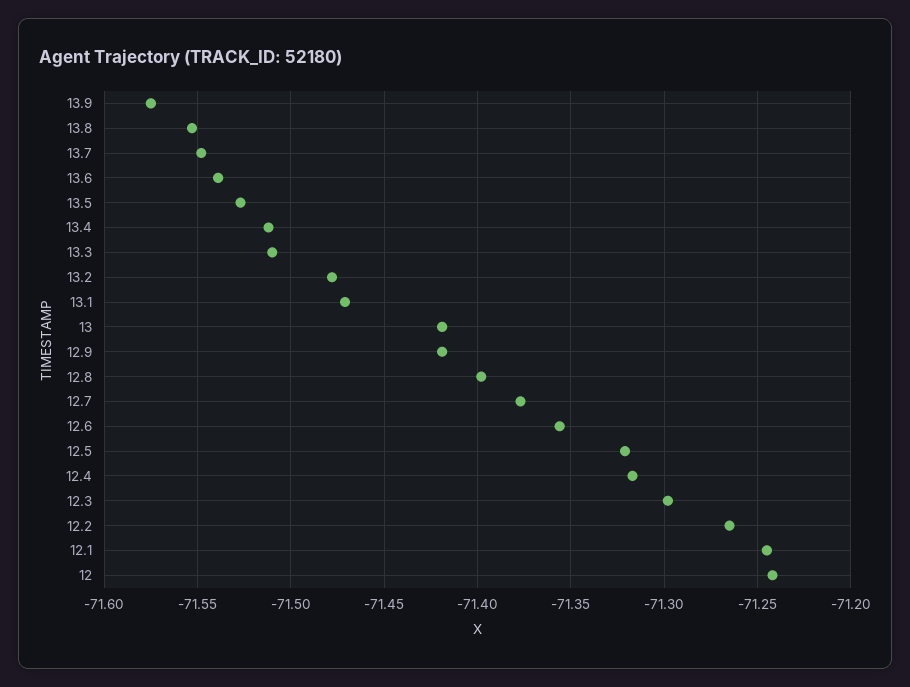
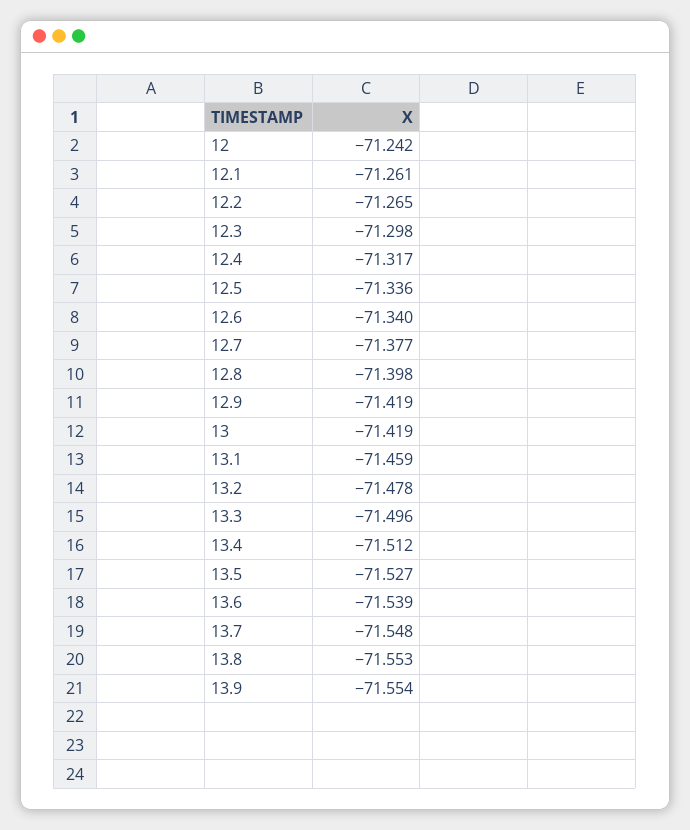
  {
-   "13.9": -71.575,
+   "13.9": -71.554,
    "13.8": -71.553,
    "13.7": -71.548,
    "13.6": -71.539,
    "13.5": -71.527,
    "13.4": -71.512,
-   "13.3": -71.51,
+   "13.3": -71.496,
    "13.2": -71.478,
-   "13.1": -71.47,
+   "13.1": -71.459,
    "13": -71.419,
    "12.9": -71.419,
    "12.8": -71.398,
    "12.7": -71.377,
-   "12.6": -71.355,
+   "12.6": -71.34,
-   "12.5": -71.32,
+   "12.5": -71.336,
    "12.4": -71.317,
    "12.3": -71.298,
    "12.2": -71.265,
-   "12.1": -71.245,
+   "12.1": -71.261,
    "12": -71.242
  }

